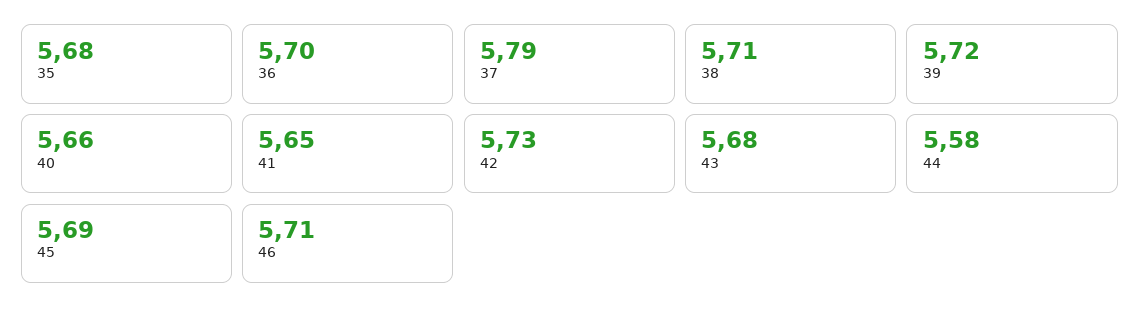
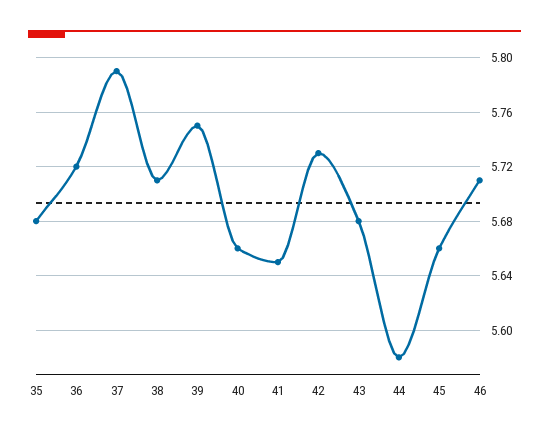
  {
    "35": 5.68,
-   "36": 5.7,
+   "36": 5.72,
    "37": 5.79,
    "38": 5.71,
-   "39": 5.72,
+   "39": 5.75,
    "40": 5.66,
    "41": 5.65,
    "42": 5.73,
    "43": 5.68,
    "44": 5.58,
-   "45": 5.69,
+   "45": 5.66,
    "46": 5.71
  }

